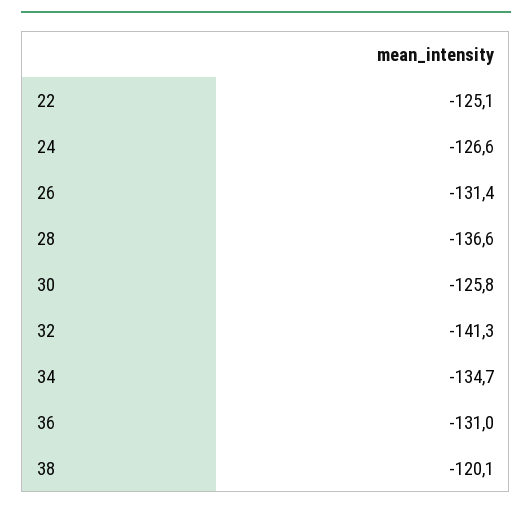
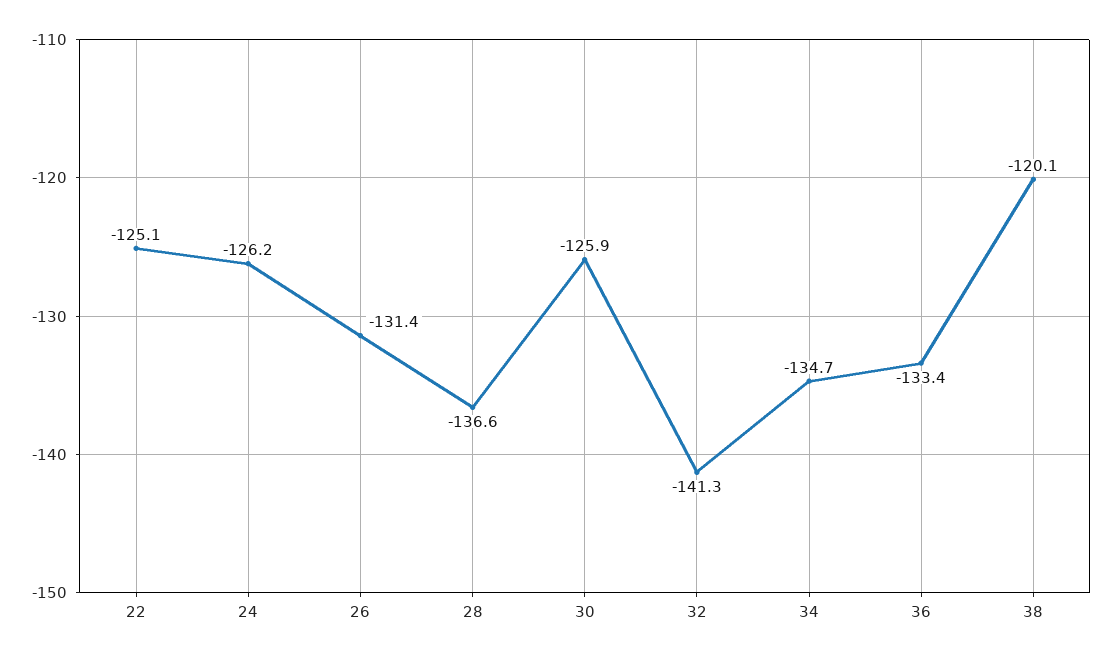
  {
    "22": -125.1,
-   "24": -126.6,
+   "24": -126.2,
    "26": -131.4,
    "28": -136.6,
-   "30": -125.8,
+   "30": -125.9,
    "32": -141.3,
    "34": -134.7,
-   "36": -131,
+   "36": -133.4,
    "38": -120.1
  }

